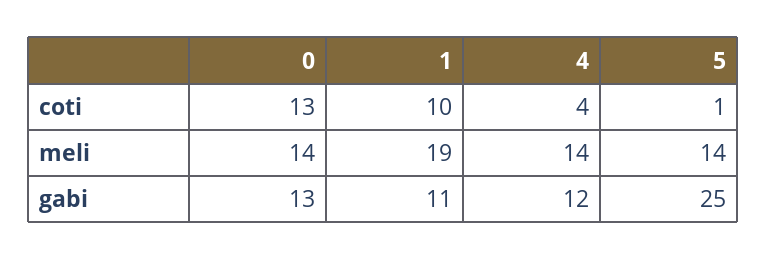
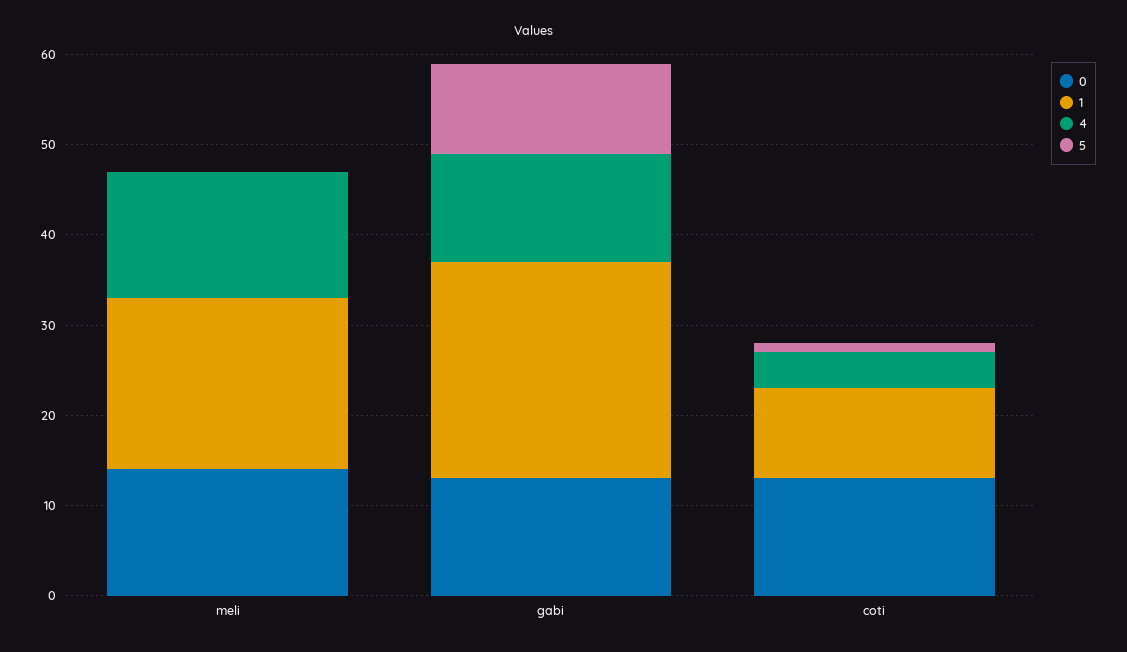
  {
    "0": {
      "coti": 13,
      "meli": 14,
      "gabi": 13
    },
    "1": {
      "coti": 10,
      "meli": 19,
-     "gabi": 11
+     "gabi": 24
    },
    "4": {
      "coti": 4,
      "meli": 14,
      "gabi": 12
    },
    "5": {
      "coti": 1,
-     "meli": 14,
+     "meli": 0,
-     "gabi": 25
+     "gabi": 10
    }
  }

